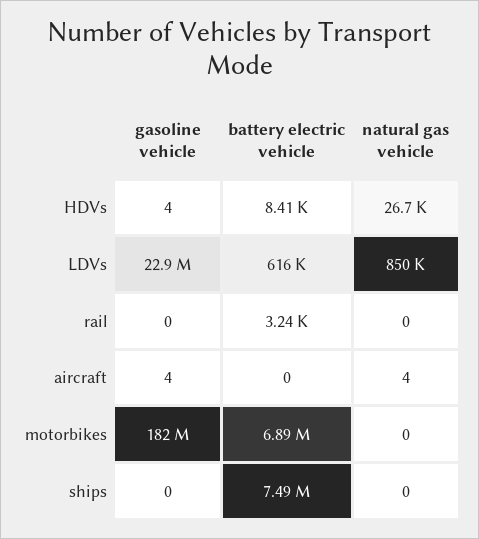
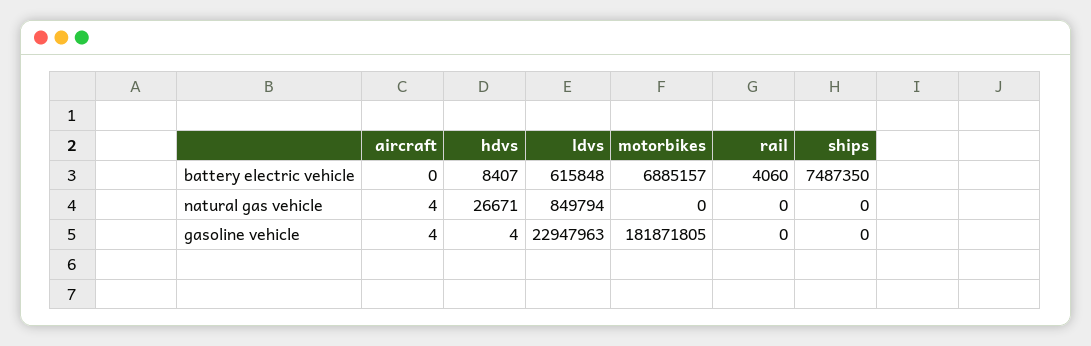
  {
    "gasoline vehicle": {
      "HDVs": 4,
      "LDVs": 22947963,
      "rail": 0,
      "aircraft": 4,
      "motorbikes": 181871805,
      "ships": 0
    },
    "battery electric vehicle": {
      "HDVs": 8407,
      "LDVs": 615848,
-     "rail": 3240,
+     "rail": 4060,
      "aircraft": 0,
      "motorbikes": 6885157,
      "ships": 7487350
    },
    "natural gas vehicle": {
      "HDVs": 26671,
      "LDVs": 849794,
      "rail": 0,
      "aircraft": 4,
      "motorbikes": 0,
      "ships": 0
    }
  }

